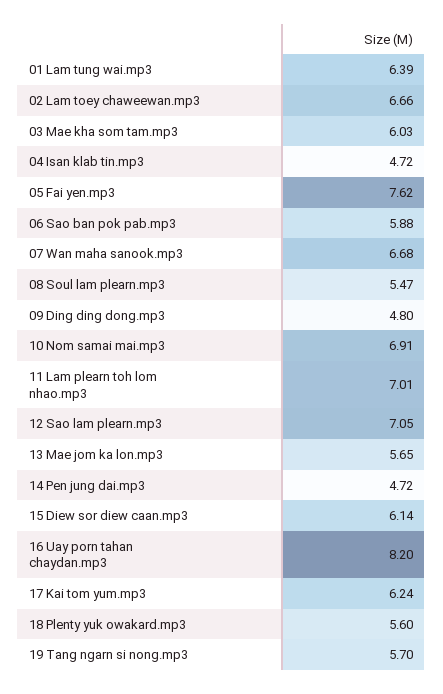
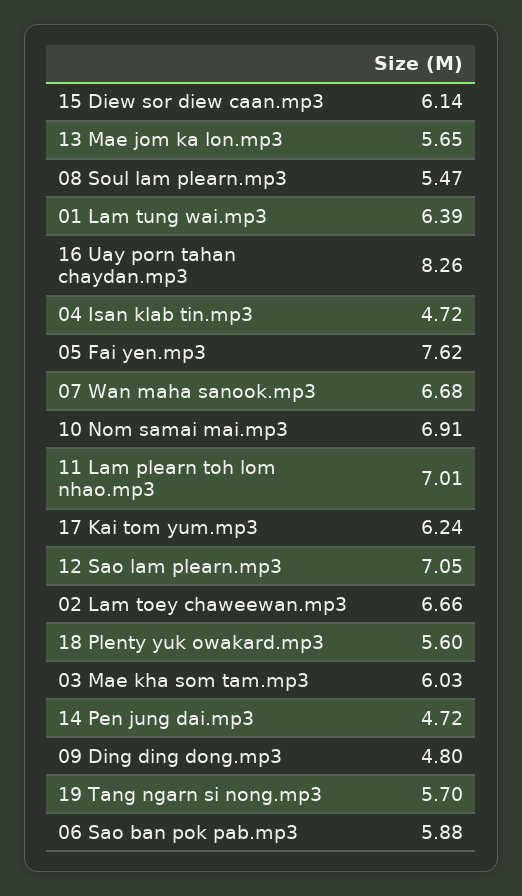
  {
    "01 Lam tung wai.mp3": 6.39,
    "02 Lam toey chaweewan.mp3": 6.66,
    "03 Mae kha som tam.mp3": 6.03,
    "04 Isan klab tin.mp3": 4.72,
    "05 Fai yen.mp3": 7.62,
    "06 Sao ban pok pab.mp3": 5.88,
    "07 Wan maha sanook.mp3": 6.68,
    "08 Soul lam plearn.mp3": 5.47,
    "09 Ding ding dong.mp3": 4.8,
    "10 Nom samai mai.mp3": 6.91,
    "11 Lam plearn toh lom nhao.mp3": 7.01,
    "12 Sao lam plearn.mp3": 7.05,
    "13 Mae jom ka lon.mp3": 5.65,
    "14 Pen jung dai.mp3": 4.72,
    "15 Diew sor diew caan.mp3": 6.14,
-   "16 Uay porn tahan chaydan.mp3": 8.2,
+   "16 Uay porn tahan chaydan.mp3": 8.26,
    "17 Kai tom yum.mp3": 6.24,
    "18 Plenty yuk owakard.mp3": 5.6,
    "19 Tang ngarn si nong.mp3": 5.7
  }

